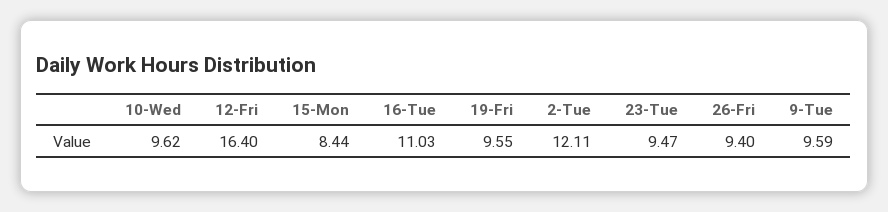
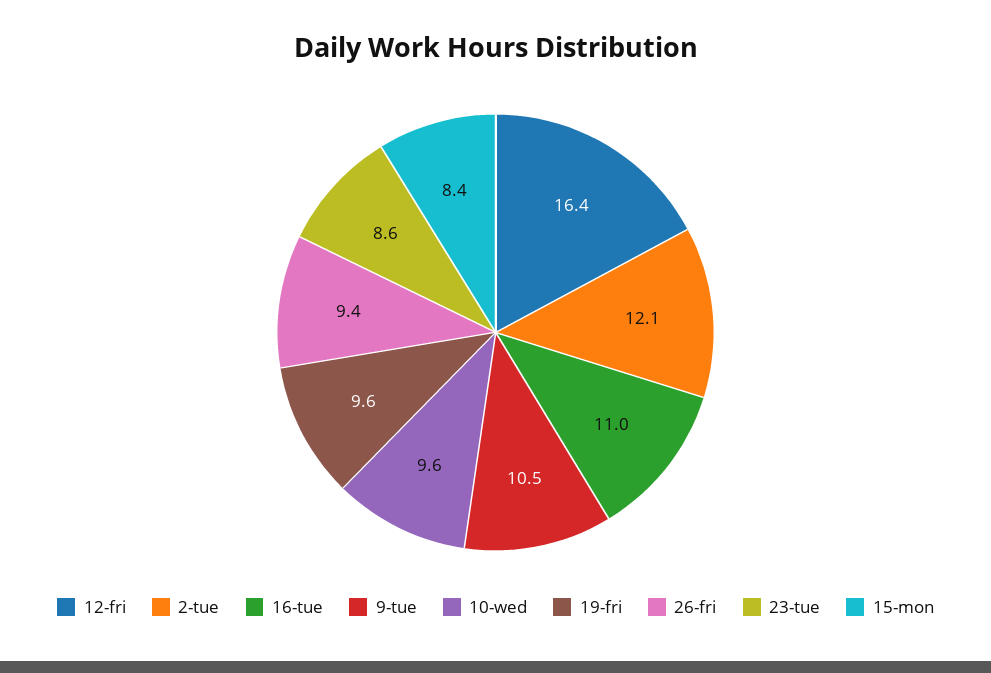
  {
    "10-Wed": 9.62,
    "12-Fri": 16.4,
    "15-Mon": 8.44,
    "16-Tue": 11.03,
    "19-Fri": 9.55,
    "2-Tue": 12.11,
-   "23-Tue": 9.47,
+   "23-Tue": 8.6,
    "26-Fri": 9.4,
-   "9-Tue": 9.59
+   "9-Tue": 10.5
  }

